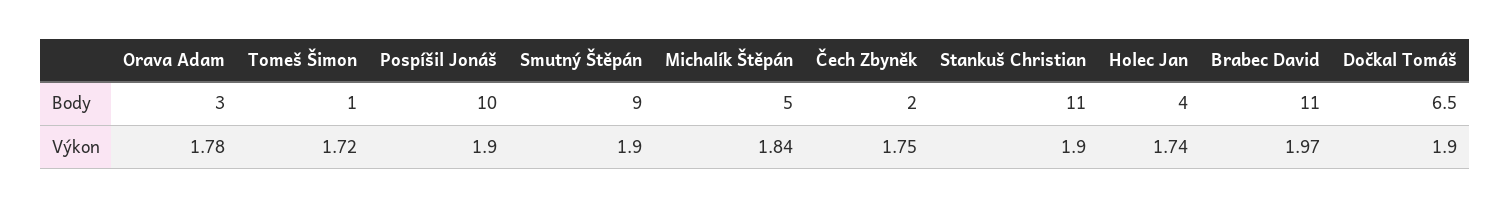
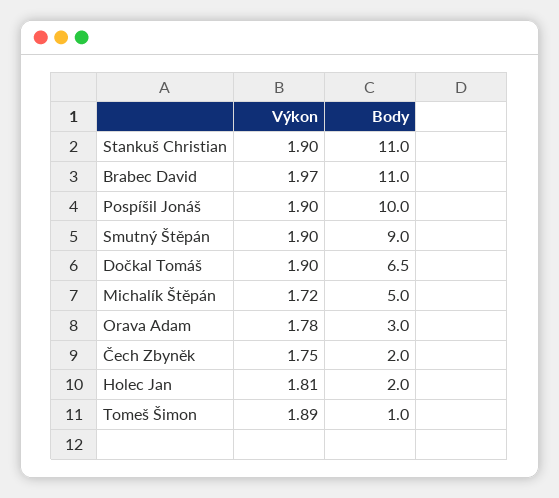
  {
    "Orava Adam": {
      "Body": 3,
      "Výkon": 1.78
    },
    "Tomeš Šimon": {
      "Body": 1,
-     "Výkon": 1.72
+     "Výkon": 1.89
    },
    "Pospíšil Jonáš": {
      "Body": 10,
      "Výkon": 1.9
    },
    "Smutný Štěpán": {
      "Body": 9,
      "Výkon": 1.9
    },
    "Michalík Štěpán": {
      "Body": 5,
-     "Výkon": 1.84
+     "Výkon": 1.72
    },
    "Čech Zbyněk": {
      "Body": 2,
      "Výkon": 1.75
    },
    "Stankuš Christian": {
      "Body": 11,
      "Výkon": 1.9
    },
    "Holec Jan": {
-     "Body": 4,
+     "Body": 2,
-     "Výkon": 1.74
+     "Výkon": 1.81
    },
    "Brabec David": {
      "Body": 11,
      "Výkon": 1.97
    },
    "Dočkal Tomáš": {
      "Body": 6.5,
      "Výkon": 1.9
    }
  }

